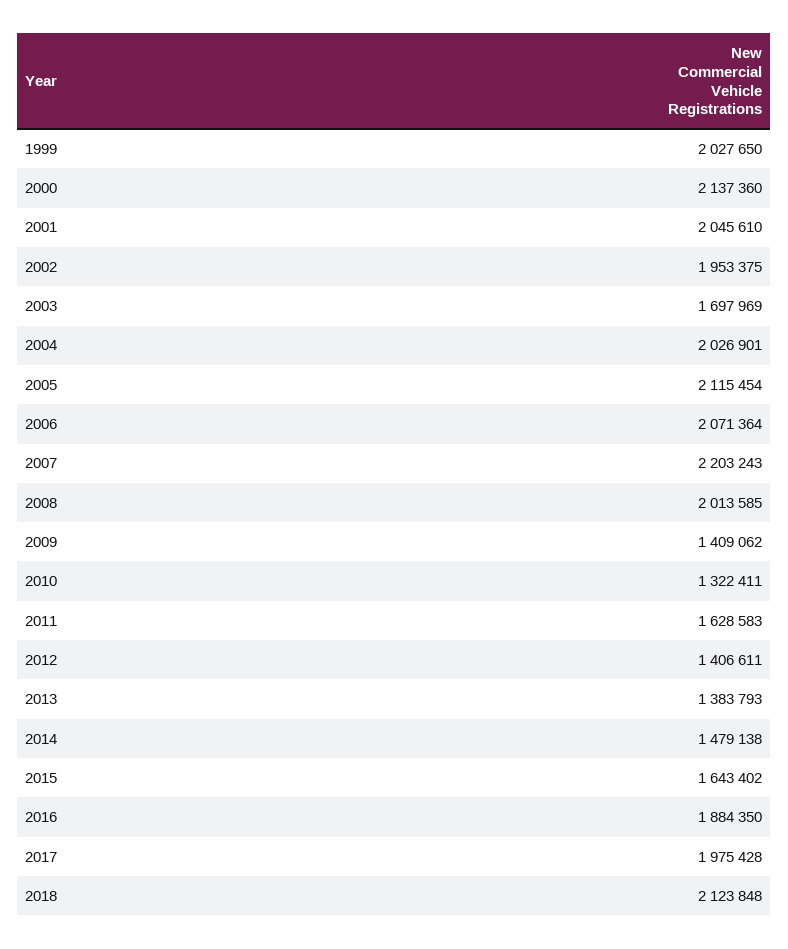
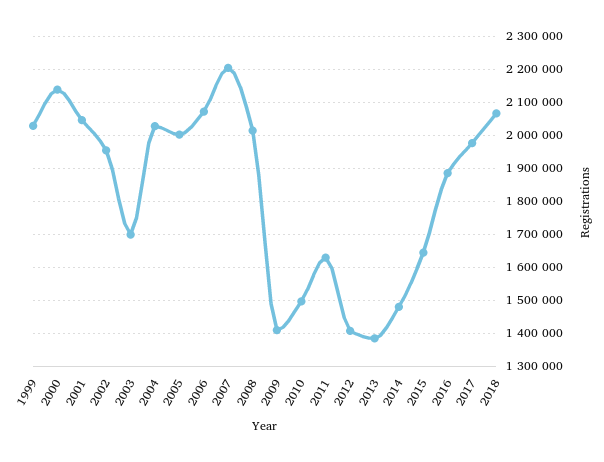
  {
    "1999": 2027650,
    "2000": 2137360,
    "2001": 2045610,
    "2002": 1953375,
    "2003": 1697969,
    "2004": 2026901,
-   "2005": 2115454,
+   "2005": 2000000,
    "2006": 2071364,
    "2007": 2203243,
    "2008": 2013585,
    "2009": 1409062,
-   "2010": 1322411,
+   "2010": 1500000,
    "2011": 1628583,
    "2012": 1406611,
    "2013": 1383793,
    "2014": 1479138,
    "2015": 1643402,
    "2016": 1884350,
    "2017": 1975428,
-   "2018": 2123848
+   "2018": 2060000
  }

